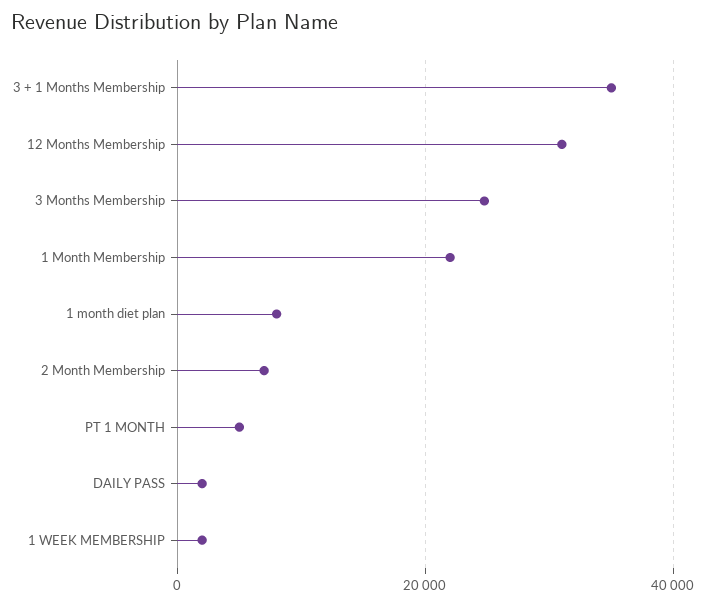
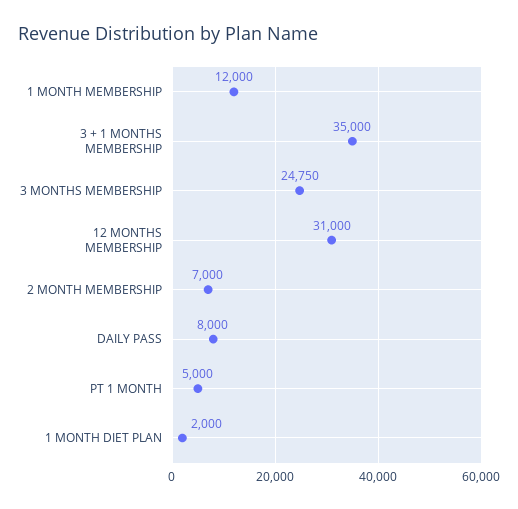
  {
    "3 + 1 Months Membership": 35000,
    "12 Months Membership": 31000,
    "3 Months Membership": 24750,
-   "1 Month Membership": 22000,
+   "1 Month Membership": 12000,
-   "1 month diet plan": 8000,
+   "1 month diet plan": 2000,
    "2 Month Membership": 7000,
    "PT 1 MONTH": 5000,
-   "DAILY PASS": 2000,
+   "DAILY PASS": 8000
-   "1 WEEK MEMBERSHIP": 2000
  }

